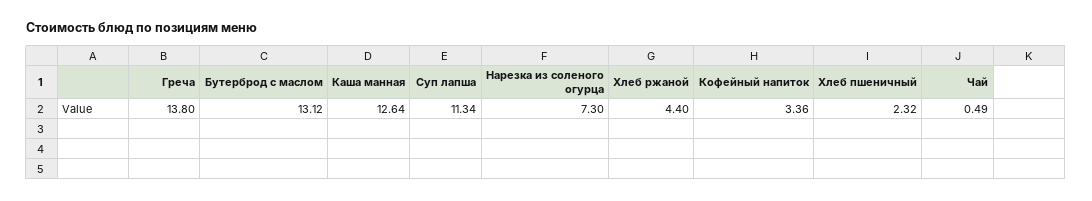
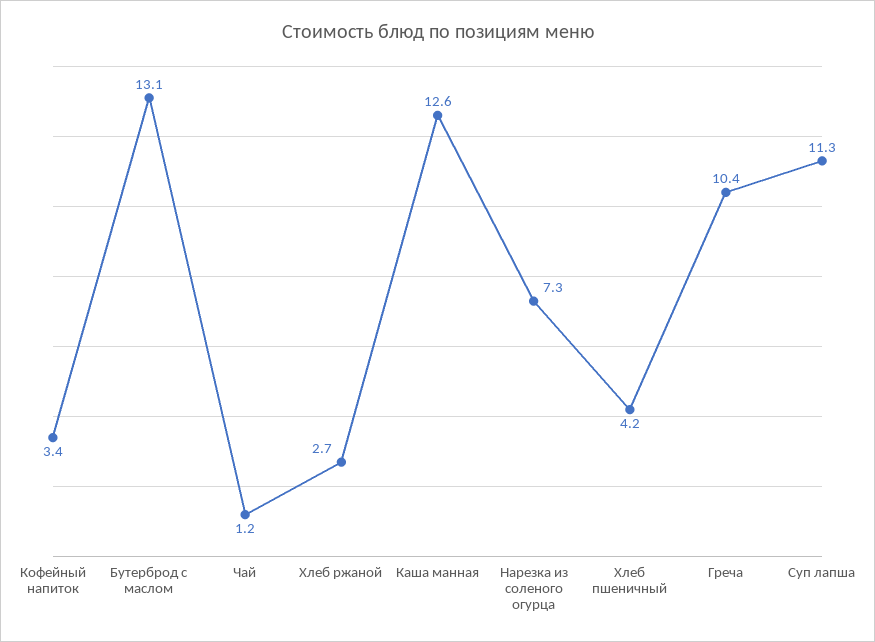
  {
-   "Греча": 13.8,
+   "Греча": 10.4,
    "Бутерброд с маслом": 13.12,
    "Каша манная": 12.64,
    "Суп лапша": 11.34,
    "Нарезка из соленого огурца": 7.3,
-   "Хлеб ржаной": 4.4,
+   "Хлеб ржаной": 2.7,
    "Кофейный напиток": 3.36,
-   "Хлеб пшеничный": 2.32,
+   "Хлеб пшеничный": 4.2,
-   "Чай": 0.49
+   "Чай": 1.2
  }

